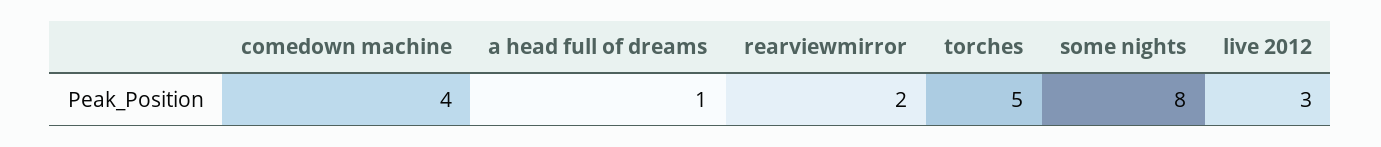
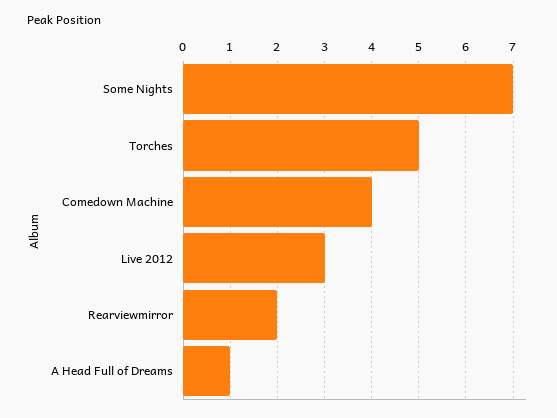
  {
    "comedown machine": 4,
    "a head full of dreams": 1,
    "rearviewmirror": 2,
    "torches": 5,
-   "some nights": 8,
+   "some nights": 7,
    "live 2012": 3
  }

